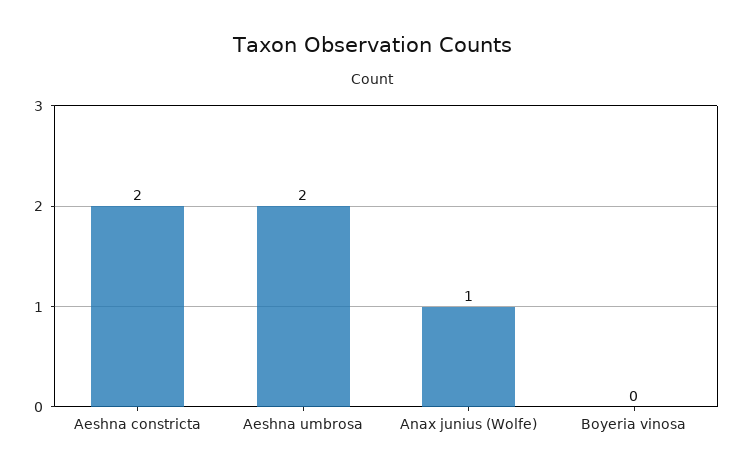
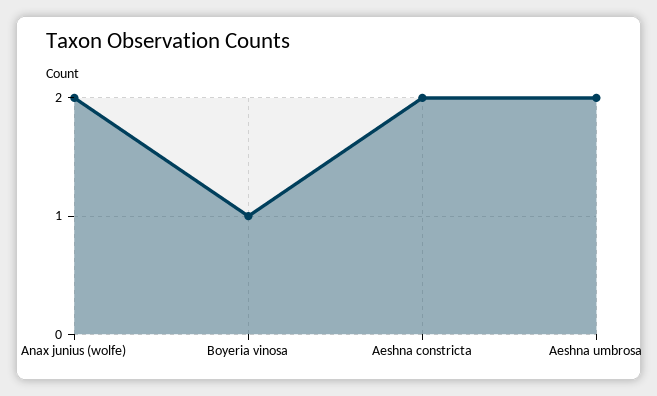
  {
    "Aeshna constricta": 2,
    "Aeshna umbrosa": 2,
-   "Anax junius (Wolfe)": 1,
+   "Anax junius (Wolfe)": 2,
-   "Boyeria vinosa": 0
+   "Boyeria vinosa": 1
  }

